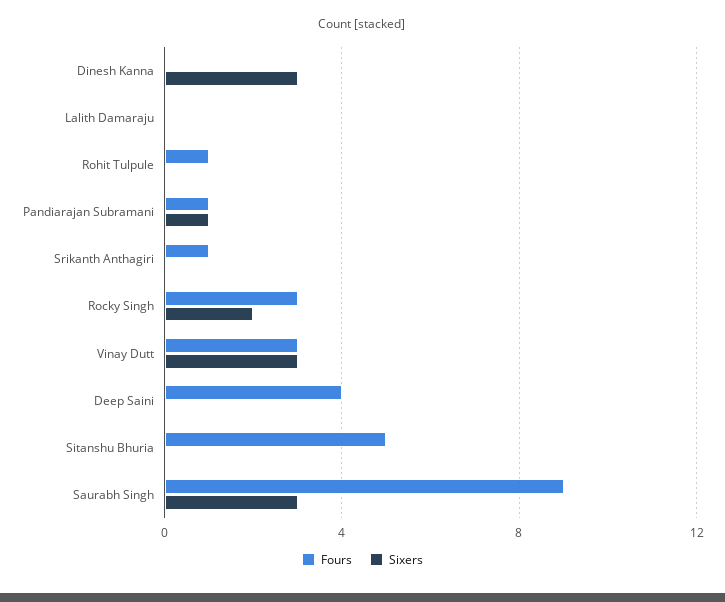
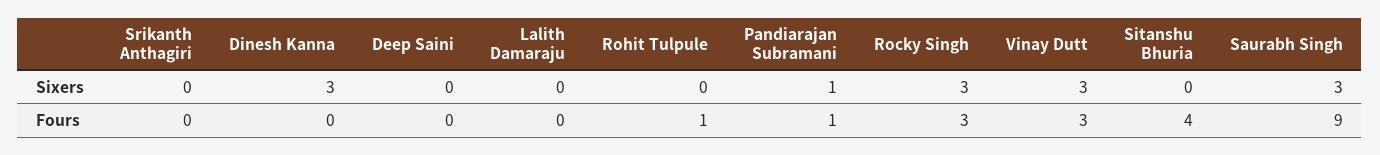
  {
    "Fours": {
      "Dinesh Kanna": 0,
      "Lalith Damaraju": 0,
      "Rohit Tulpule": 1,
      "Pandiarajan Subramani": 1,
-     "Srikanth Anthagiri": 1,
+     "Srikanth Anthagiri": 0,
      "Rocky Singh": 3,
      "Vinay Dutt": 3,
-     "Deep Saini": 4,
+     "Deep Saini": 0,
-     "Sitanshu Bhuria": 5,
+     "Sitanshu Bhuria": 4,
      "Saurabh Singh": 9
    },
    "Sixers": {
      "Dinesh Kanna": 3,
      "Lalith Damaraju": 0,
      "Rohit Tulpule": 0,
      "Pandiarajan Subramani": 1,
      "Srikanth Anthagiri": 0,
-     "Rocky Singh": 2,
+     "Rocky Singh": 3,
      "Vinay Dutt": 3,
      "Deep Saini": 0,
      "Sitanshu Bhuria": 0,
      "Saurabh Singh": 3
    }
  }

